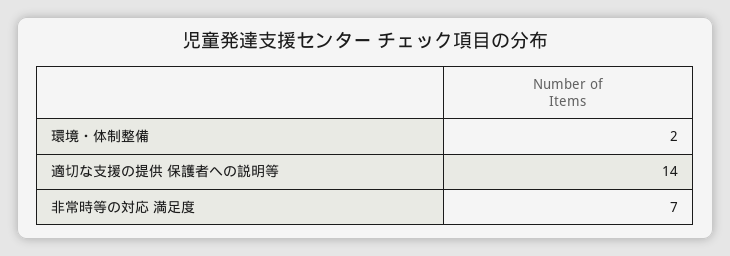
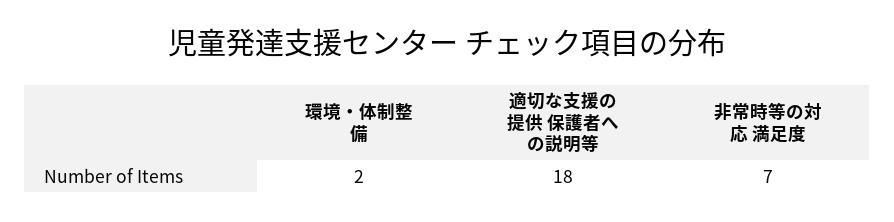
  {
    "環境・体制整備": 2,
-   "適切な支援の提供 保護者への説明等": 14,
+   "適切な支援の提供 保護者への説明等": 18,
    "非常時等の対応 満足度": 7
  }

